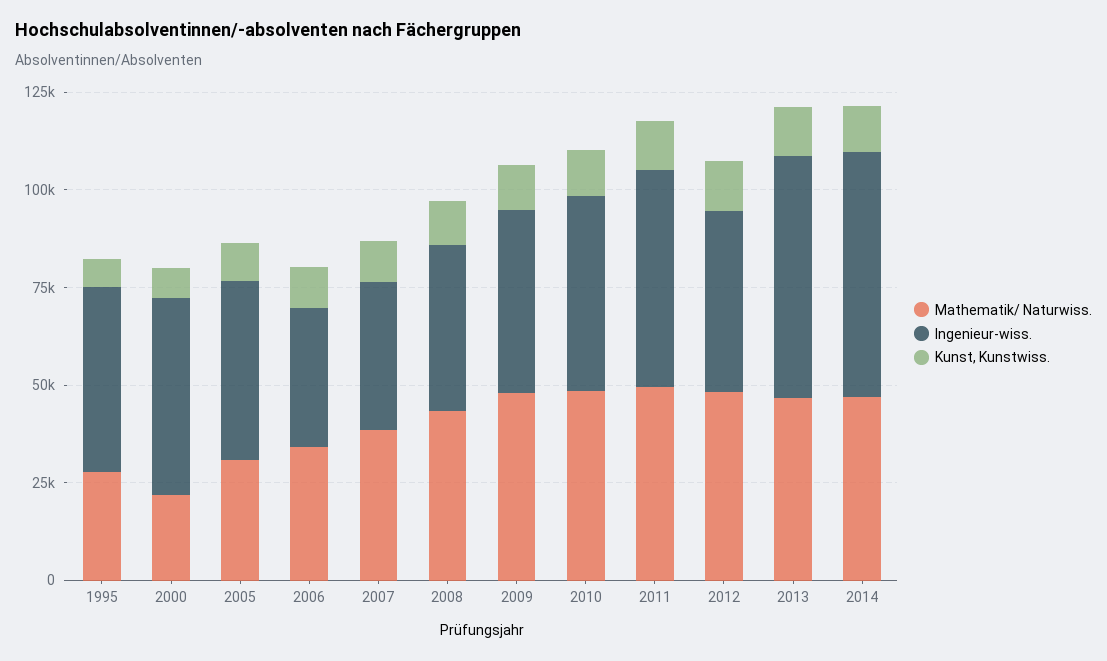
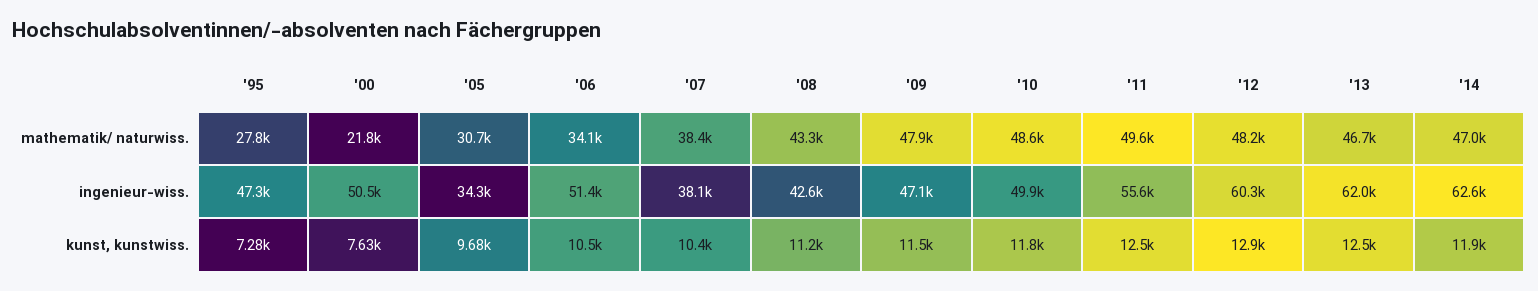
  {
    "Mathematik/ Naturwiss.": {
      "1995": 27800,
      "2000": 21800,
      "2005": 30700,
      "2006": 34100,
      "2007": 38400,
      "2008": 43300,
      "2009": 47900,
      "2010": 48600,
      "2011": 49600,
      "2012": 48200,
      "2013": 46700,
      "2014": 47000
    },
    "Ingenieur-wiss.": {
      "1995": 47300,
      "2000": 50500,
-     "2005": 45000,
+     "2005": 34300,
-     "2006": 35000,
+     "2006": 51400,
      "2007": 38100,
      "2008": 42600,
      "2009": 47100,
      "2010": 49900,
      "2011": 55600,
-     "2012": 45000,
+     "2012": 60300,
      "2013": 62000,
      "2014": 62600
    },
    "Kunst, Kunstwiss.": {
      "1995": 7280,
      "2000": 7630,
      "2005": 9680,
      "2006": 10500,
      "2007": 10400,
      "2008": 11200,
      "2009": 11500,
      "2010": 11800,
      "2011": 12500,
      "2012": 12900,
      "2013": 12500,
      "2014": 11900
    }
  }

